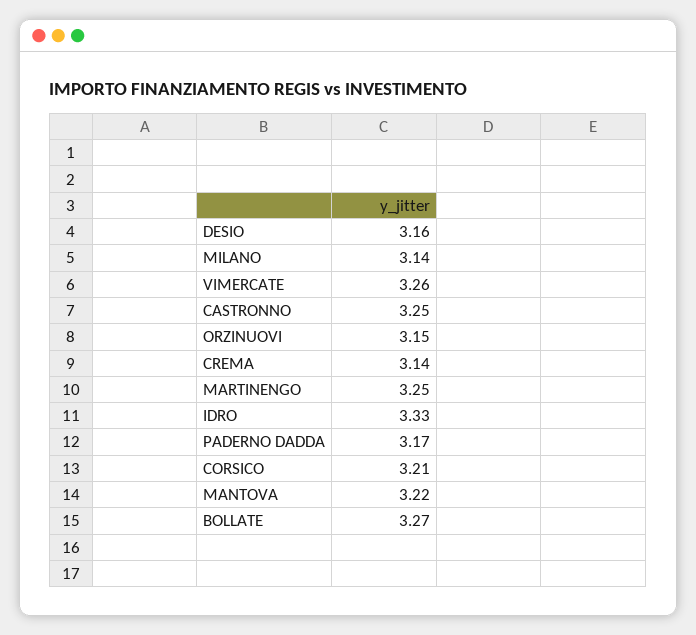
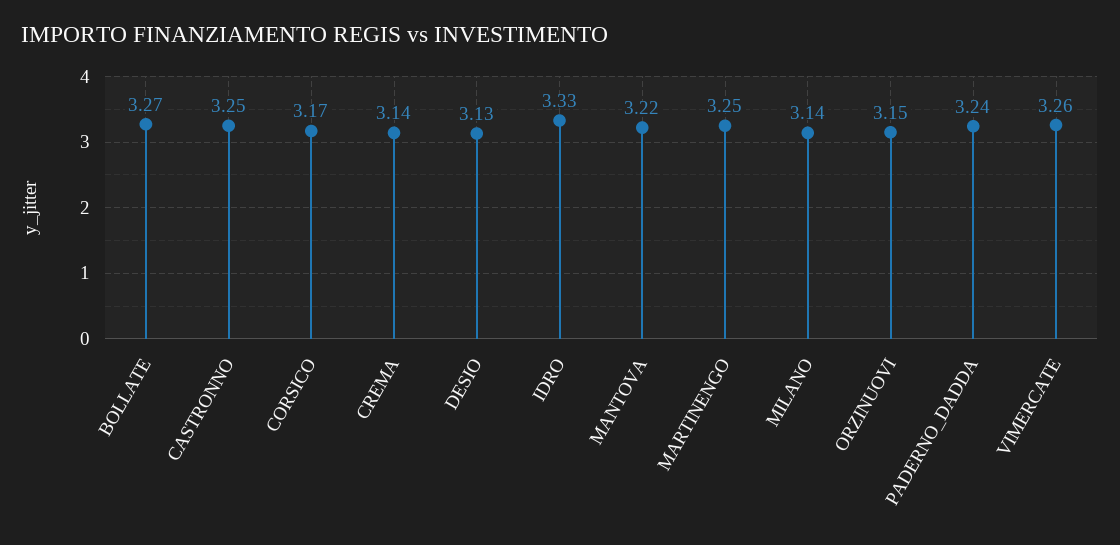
  {
-   "DESIO": 3.16,
+   "DESIO": 3.13,
    "MILANO": 3.14,
    "VIMERCATE": 3.26,
    "CASTRONNO": 3.25,
    "ORZINUOVI": 3.15,
    "CREMA": 3.14,
    "MARTINENGO": 3.25,
    "IDRO": 3.33,
-   "PADERNO DADDA": 3.17,
+   "PADERNO DADDA": 3.24,
-   "CORSICO": 3.21,
+   "CORSICO": 3.17,
    "MANTOVA": 3.22,
    "BOLLATE": 3.27
  }

